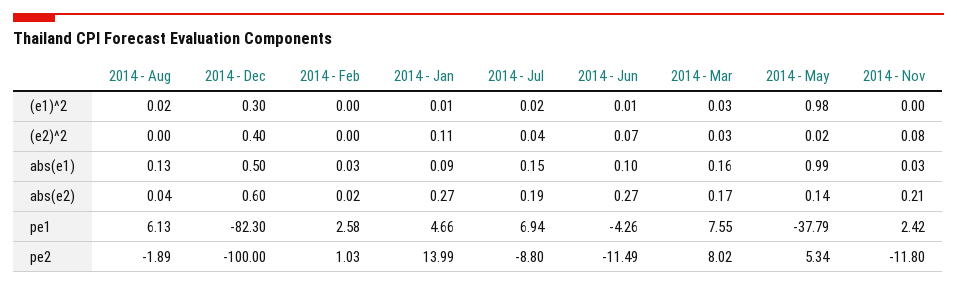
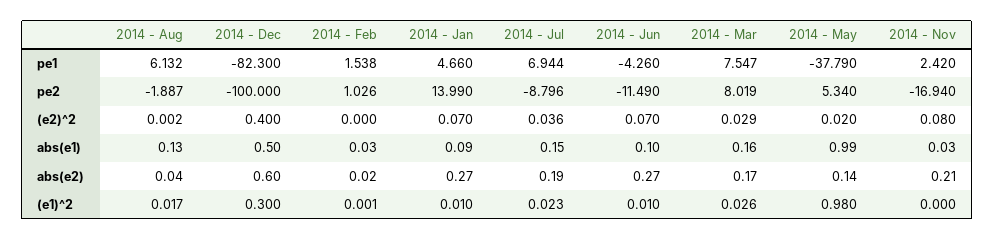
  {
    "2014 - Aug": {
      "(e1)^2": 0.017,
      "(e2)^2": 0.002,
      "abs(e1)": 0.13,
      "abs(e2)": 0.04,
      "pe1": 6.132,
      "pe2": -1.887
    },
    "2014 - Dec": {
      "(e1)^2": 0.3,
      "(e2)^2": 0.4,
      "abs(e1)": 0.5,
      "abs(e2)": 0.6,
      "pe1": -82.3,
      "pe2": -100
    },
    "2014 - Feb": {
      "(e1)^2": 0.001,
      "(e2)^2": 0,
      "abs(e1)": 0.03,
      "abs(e2)": 0.02,
-     "pe1": 2.58,
+     "pe1": 1.538,
      "pe2": 1.026
    },
    "2014 - Jan": {
      "(e1)^2": 0.01,
-     "(e2)^2": 0.11,
+     "(e2)^2": 0.07,
      "abs(e1)": 0.09,
      "abs(e2)": 0.27,
      "pe1": 4.66,
      "pe2": 13.99
    },
    "2014 - Jul": {
      "(e1)^2": 0.023,
      "(e2)^2": 0.036,
      "abs(e1)": 0.15,
      "abs(e2)": 0.19,
      "pe1": 6.944,
      "pe2": -8.796
    },
    "2014 - Jun": {
      "(e1)^2": 0.01,
      "(e2)^2": 0.07,
      "abs(e1)": 0.1,
      "abs(e2)": 0.27,
      "pe1": -4.26,
      "pe2": -11.49
    },
    "2014 - Mar": {
      "(e1)^2": 0.026,
      "(e2)^2": 0.029,
      "abs(e1)": 0.16,
      "abs(e2)": 0.17,
      "pe1": 7.547,
      "pe2": 8.019
    },
    "2014 - May": {
      "(e1)^2": 0.98,
      "(e2)^2": 0.02,
      "abs(e1)": 0.99,
      "abs(e2)": 0.14,
      "pe1": -37.79,
      "pe2": 5.34
    },
    "2014 - Nov": {
      "(e1)^2": 0,
      "(e2)^2": 0.08,
      "abs(e1)": 0.03,
      "abs(e2)": 0.21,
      "pe1": 2.42,
-     "pe2": -11.8
+     "pe2": -16.94
    }
  }

